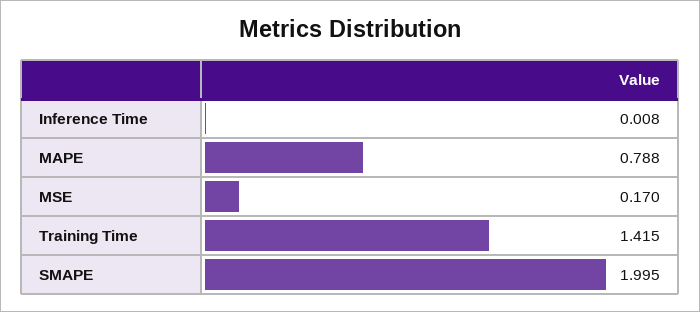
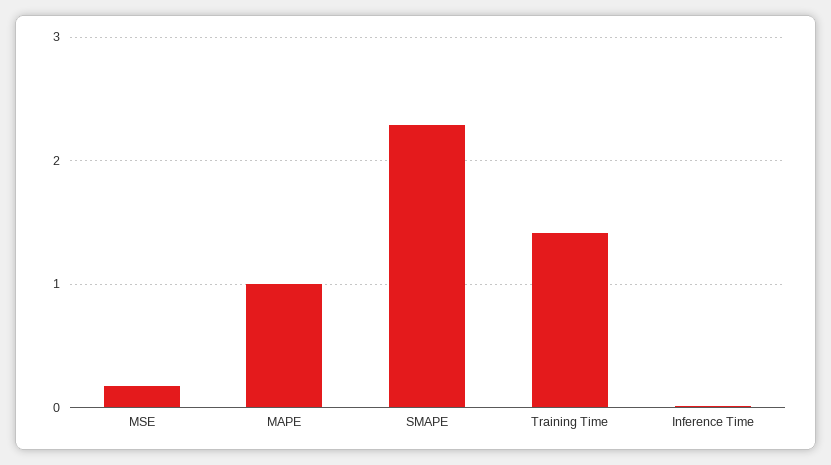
  {
    "Inference Time": 0.008,
-   "MAPE": 0.788,
+   "MAPE": 1,
    "MSE": 0.17,
    "Training Time": 1.415,
-   "SMAPE": 1.995
+   "SMAPE": 2.3
  }

